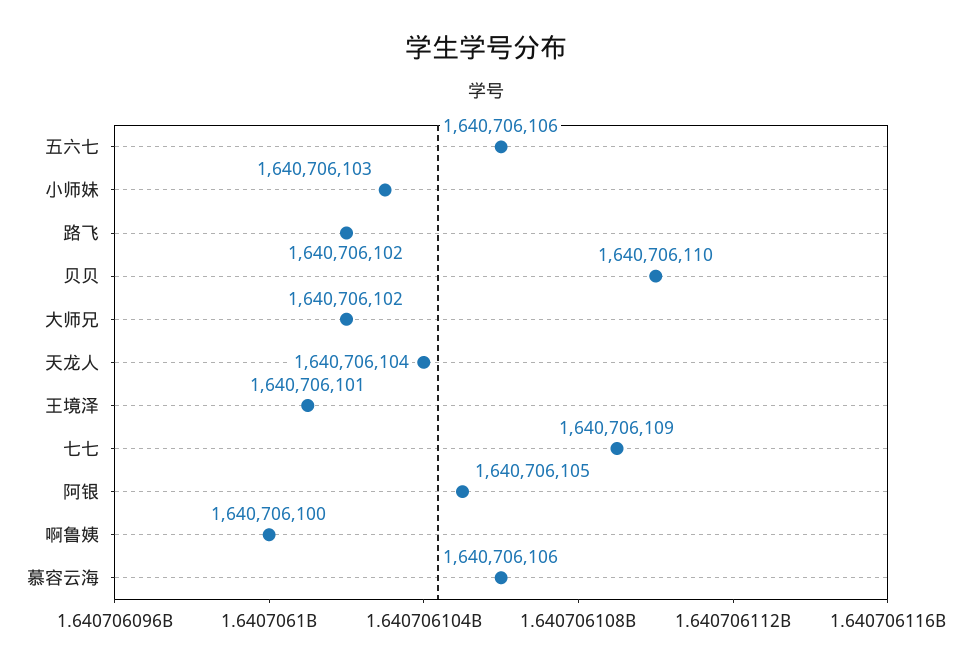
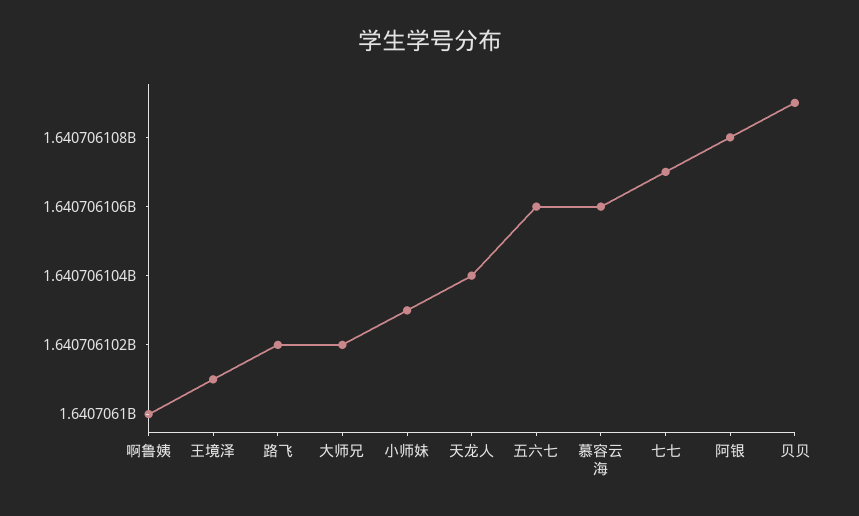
  {
    "五六七": 1640706106,
    "小师妹": 1640706103,
    "路飞": 1640706102,
-   "贝贝": 1640706110,
+   "贝贝": 1640706109,
    "大师兄": 1640706102,
    "天龙人": 1640706104,
    "王境泽": 1640706101,
-   "七七": 1640706109,
+   "七七": 1640706107,
-   "阿银": 1640706105,
+   "阿银": 1640706108,
    "啊鲁姨": 1640706100,
    "慕容云海": 1640706106
  }

